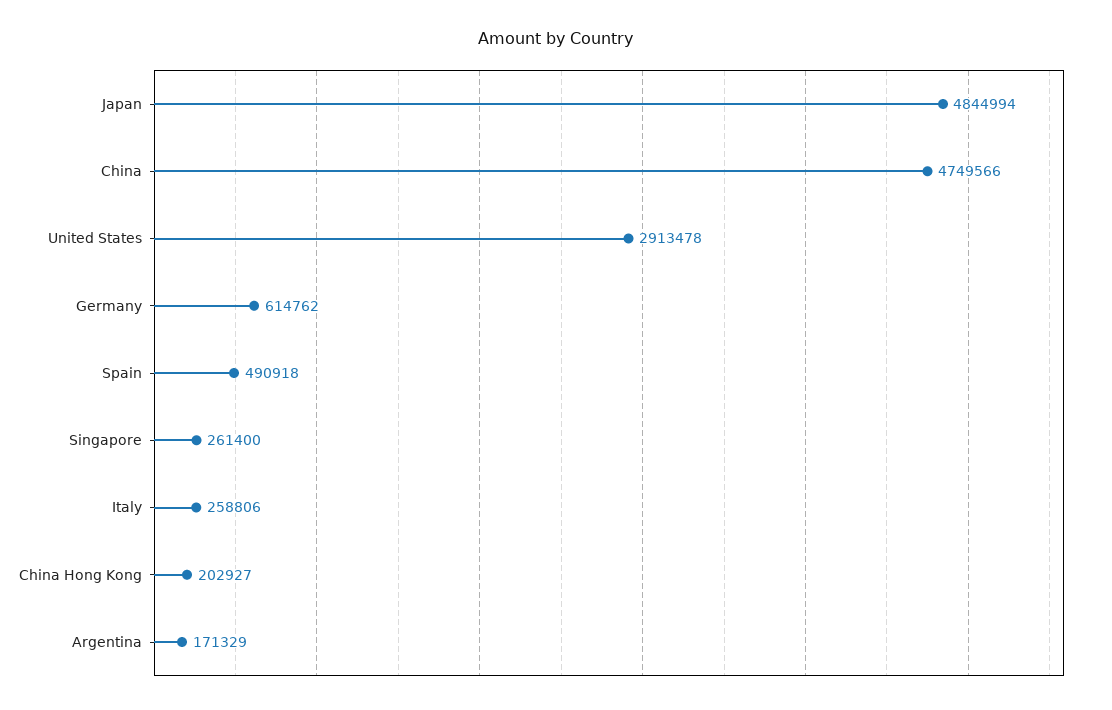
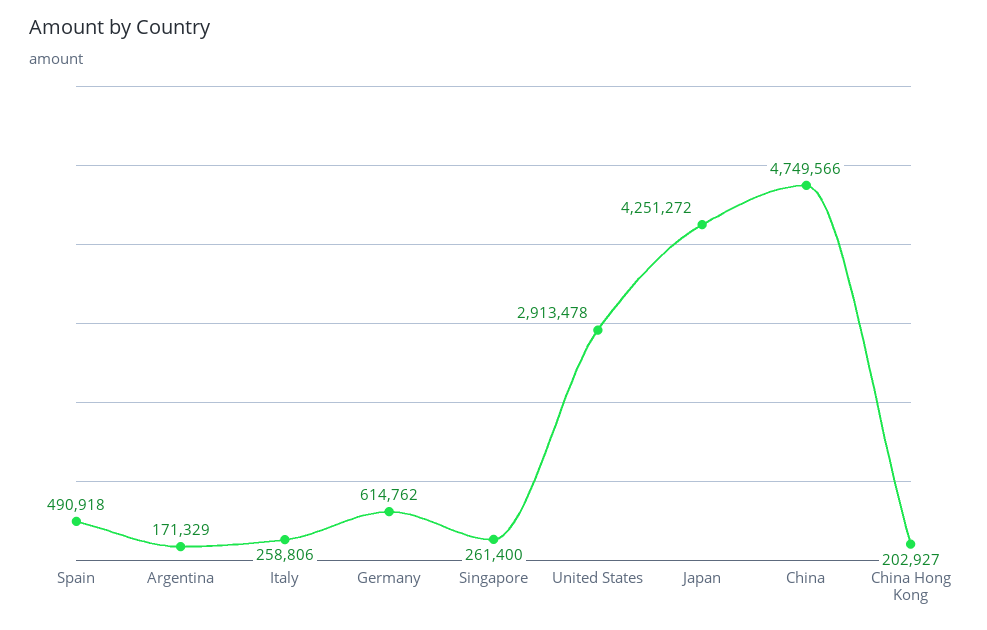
  {
-   "Japan": 4844994,
+   "Japan": 4251272,
    "China": 4749566,
    "United States": 2913478,
    "Germany": 614762,
    "Spain": 490918,
    "Singapore": 261400,
    "Italy": 258806,
    "China Hong Kong": 202927,
    "Argentina": 171329
  }

